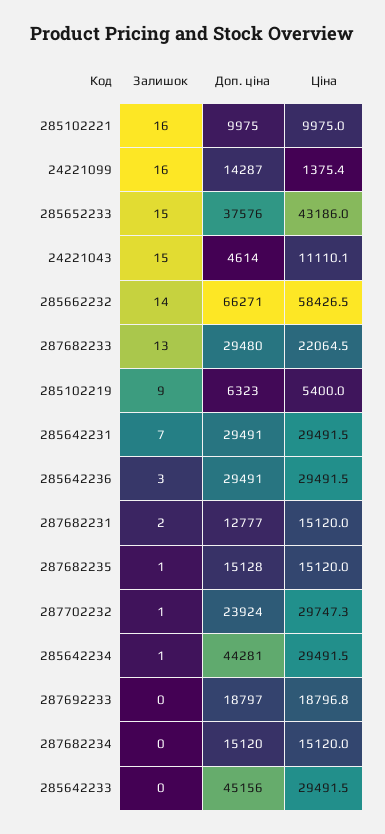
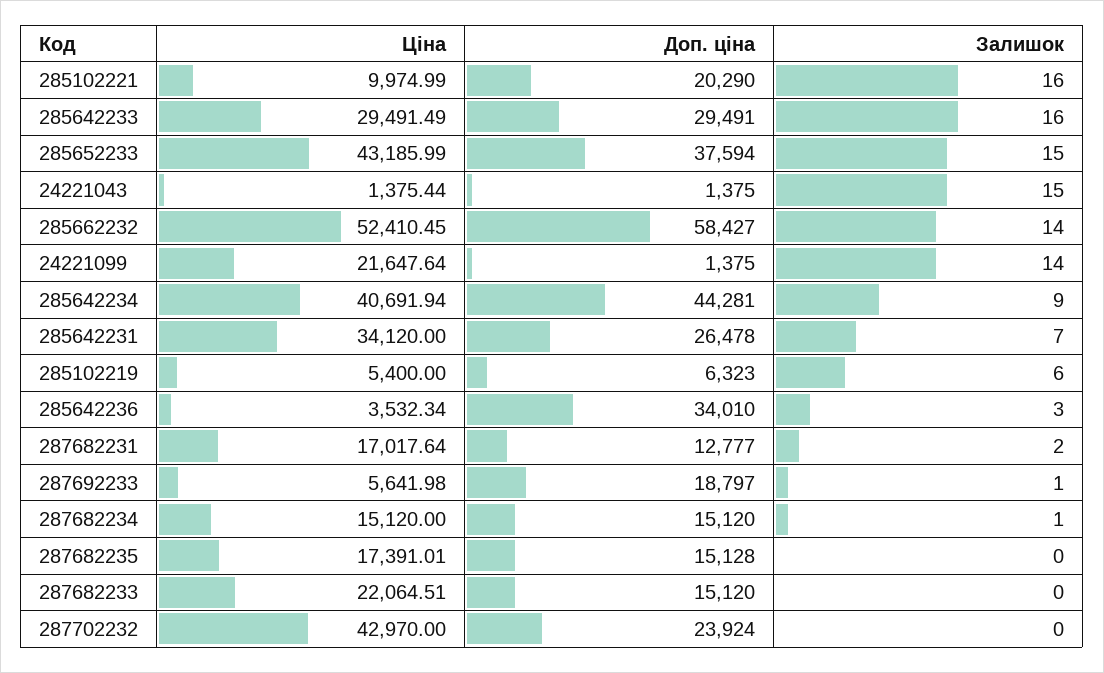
  {
    "Залишок": {
      "285102221": 16,
-     "24221099": 16,
+     "24221099": 14,
      "285652233": 15,
      "24221043": 15,
      "285662232": 14,
-     "287682233": 13,
+     "287682233": 0,
-     "285102219": 9,
+     "285102219": 6,
      "285642231": 7,
      "285642236": 3,
      "287682231": 2,
-     "287682235": 1,
+     "287682235": 0,
-     "287702232": 1,
+     "287702232": 0,
-     "285642234": 1,
+     "285642234": 9,
-     "287692233": 0,
+     "287692233": 1,
-     "287682234": 0,
+     "287682234": 1,
-     "285642233": 0
+     "285642233": 16
    },
    "Доп. ціна": {
-     "285102221": 9975,
+     "285102221": 20290,
-     "24221099": 14287,
+     "24221099": 1375,
-     "285652233": 37576,
+     "285652233": 37594,
-     "24221043": 4614,
+     "24221043": 1375,
-     "285662232": 66271,
+     "285662232": 58427,
-     "287682233": 29480,
+     "287682233": 15120,
      "285102219": 6323,
-     "285642231": 29491,
+     "285642231": 26478,
-     "285642236": 29491,
+     "285642236": 34010,
      "287682231": 12777,
      "287682235": 15128,
      "287702232": 23924,
      "285642234": 44281,
      "287692233": 18797,
      "287682234": 15120,
-     "285642233": 45156
+     "285642233": 29491
    },
    "Ціна": {
      "285102221": 9974.99,
-     "24221099": 1375.4,
+     "24221099": 21647.64,
      "285652233": 43185.99,
-     "24221043": 11110.1,
+     "24221043": 1375.44,
-     "285662232": 58426.5,
+     "285662232": 52410.45,
      "287682233": 22064.51,
      "285102219": 5400,
-     "285642231": 29491.5,
+     "285642231": 34120,
-     "285642236": 29491.5,
+     "285642236": 3532.34,
-     "287682231": 15120,
+     "287682231": 17017.64,
-     "287682235": 15120,
+     "287682235": 17391.01,
-     "287702232": 29747.3,
+     "287702232": 42970,
-     "285642234": 29491.5,
+     "285642234": 40691.94,
-     "287692233": 18796.8,
+     "287692233": 5641.98,
      "287682234": 15120,
      "285642233": 29491.49
    }
  }

